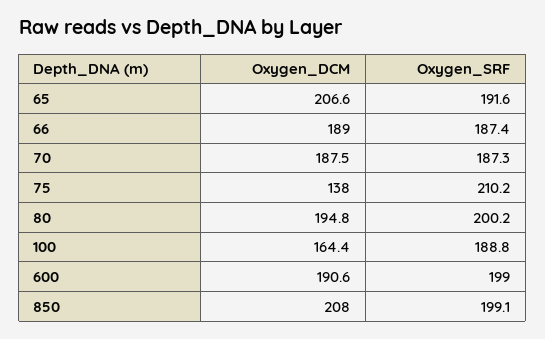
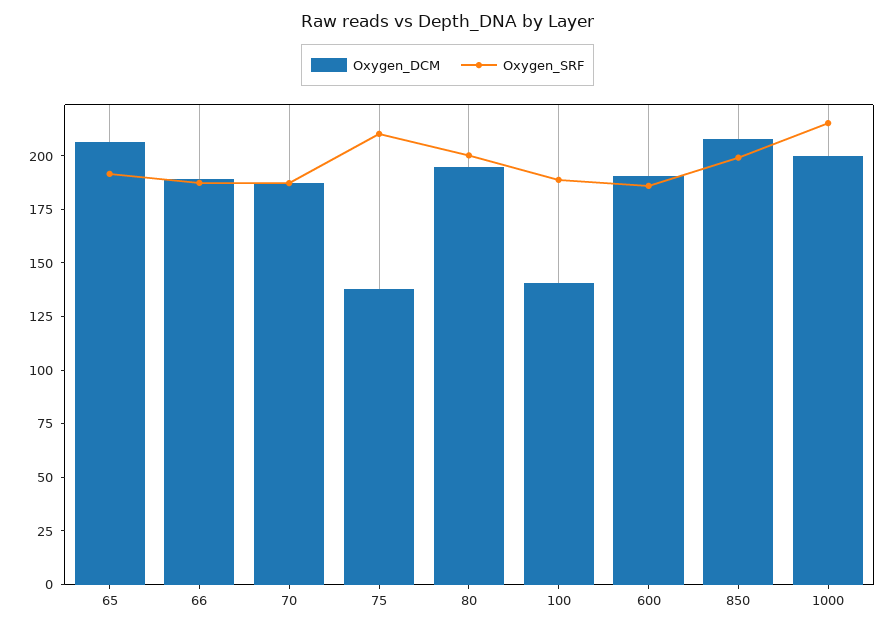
  {
    "Oxygen_DCM": {
      "65": 206.6,
      "66": 189,
      "70": 187.5,
      "75": 138,
      "80": 194.8,
-     "100": 164.4,
+     "100": 140,
      "600": 190.6,
-     "850": 208
+     "850": 208,
+     "1000": 200
    },
    "Oxygen_SRF": {
      "65": 191.6,
      "66": 187.4,
      "70": 187.3,
      "75": 210.2,
      "80": 200.2,
      "100": 188.8,
-     "600": 199,
+     "600": 185,
-     "850": 199.1
+     "850": 199.1,
+     "1000": 215
    }
  }

